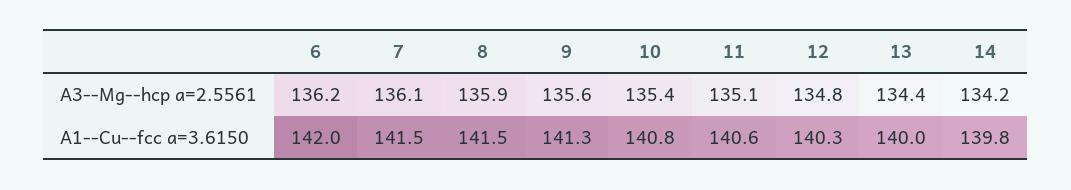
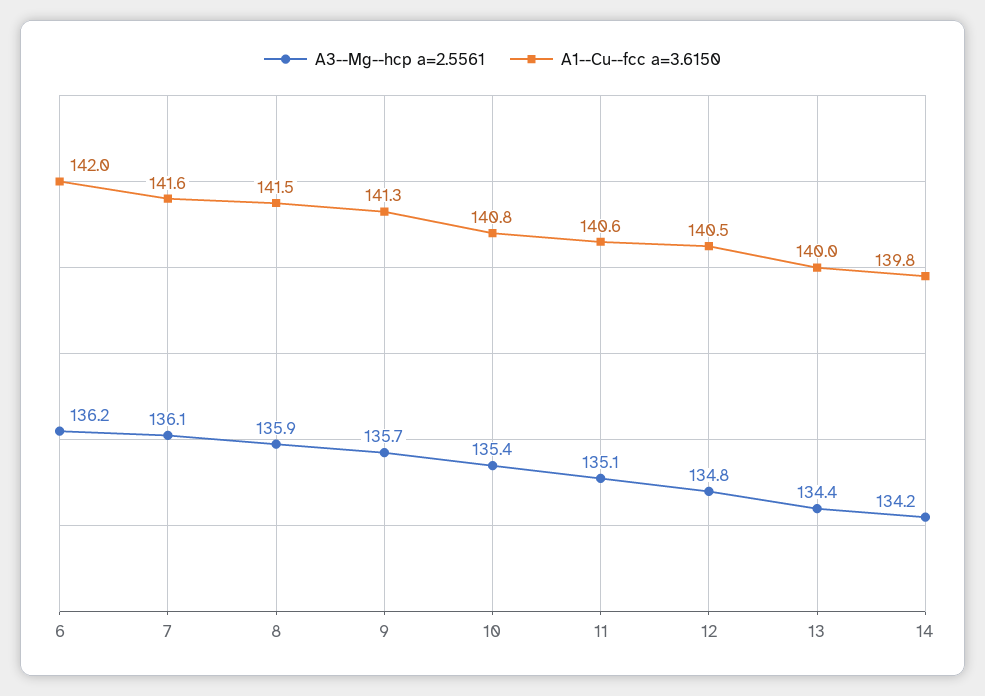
  {
    "A3--Mg--hcp a=2.5561": {
      "6": 136.2,
      "7": 136.1,
      "8": 135.9,
-     "9": 135.6,
+     "9": 135.7,
      "10": 135.4,
      "11": 135.1,
      "12": 134.8,
      "13": 134.4,
      "14": 134.2
    },
    "A1--Cu--fcc a=3.6150": {
      "6": 142,
-     "7": 141.5,
+     "7": 141.6,
      "8": 141.5,
      "9": 141.3,
      "10": 140.8,
      "11": 140.6,
-     "12": 140.3,
+     "12": 140.5,
      "13": 140,
      "14": 139.8
    }
  }

